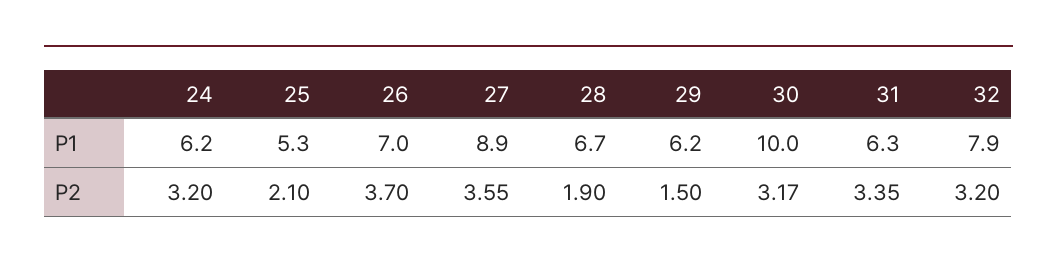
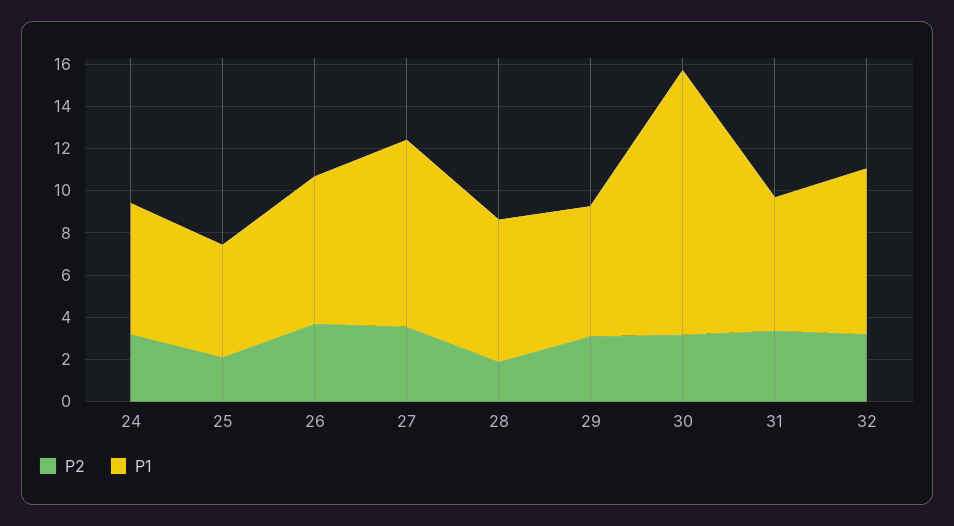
  {
    "P1": {
      "24": 6.2,
      "25": 5.3,
      "26": 7,
      "27": 8.9,
      "28": 6.7,
      "29": 6.2,
-     "30": 10,
+     "30": 12.5,
      "31": 6.3,
      "32": 7.9
    },
    "P2": {
      "24": 3.2,
      "25": 2.1,
      "26": 3.7,
      "27": 3.55,
      "28": 1.9,
-     "29": 1.5,
+     "29": 3,
      "30": 3.17,
      "31": 3.35,
      "32": 3.2
    }
  }

